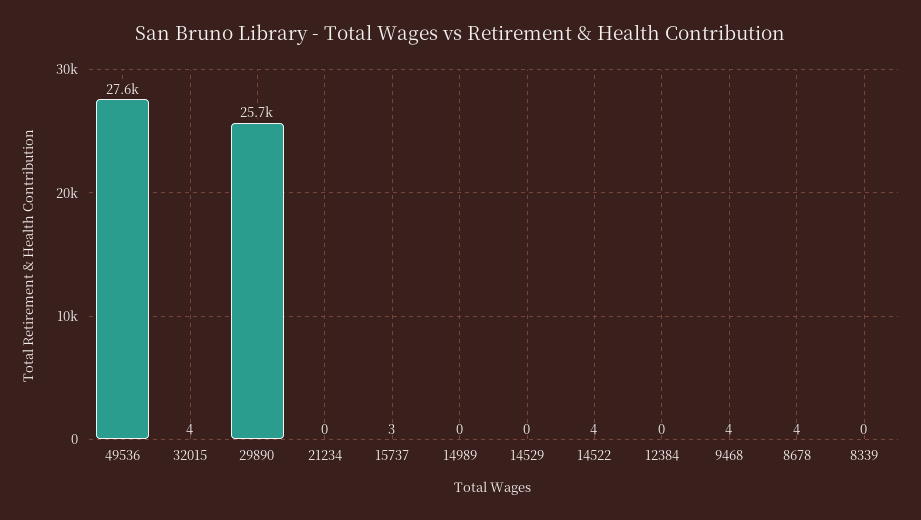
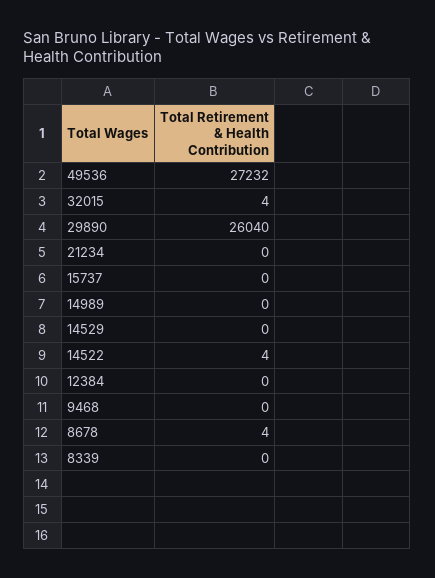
  {
-   "49536": 27600,
+   "49536": 27232,
    "32015": 4,
-   "29890": 25700,
+   "29890": 26040,
    "21234": 0,
-   "15737": 3,
+   "15737": 0,
    "14989": 0,
    "14529": 0,
    "14522": 4,
    "12384": 0,
-   "9468": 4,
+   "9468": 0,
    "8678": 4,
    "8339": 0
  }

